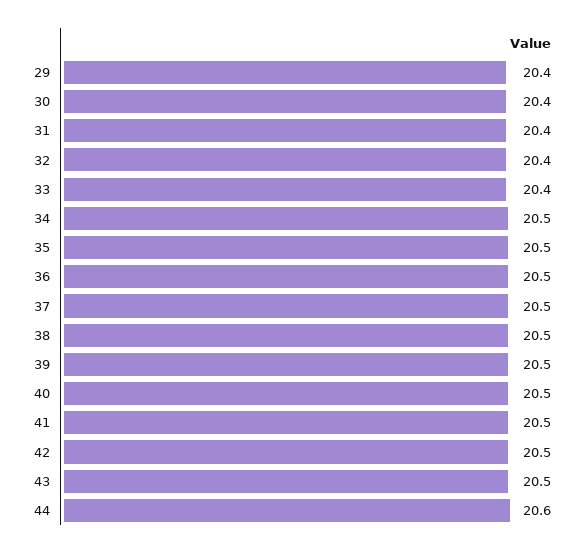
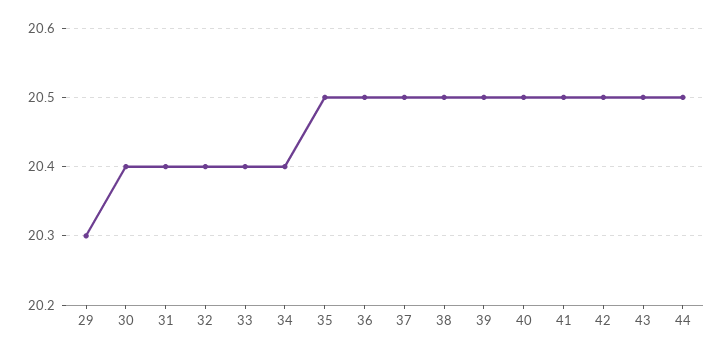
  {
-   "29": 20.4,
+   "29": 20.3,
    "30": 20.4,
    "31": 20.4,
    "32": 20.4,
    "33": 20.4,
-   "34": 20.5,
+   "34": 20.4,
    "35": 20.5,
    "36": 20.5,
    "37": 20.5,
    "38": 20.5,
    "39": 20.5,
    "40": 20.5,
    "41": 20.5,
    "42": 20.5,
    "43": 20.5,
-   "44": 20.6
+   "44": 20.5
  }

